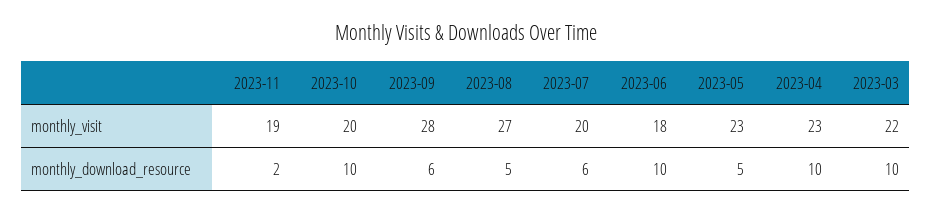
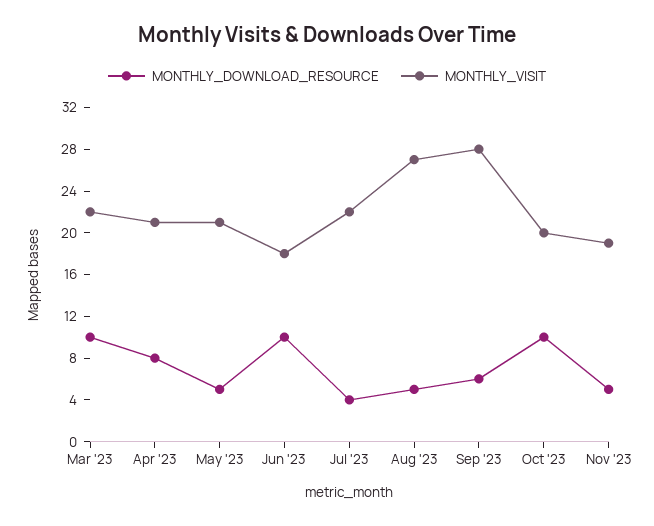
  {
    "monthly_visit": {
      "2023-11": 19,
      "2023-10": 20,
      "2023-09": 28,
      "2023-08": 27,
-     "2023-07": 20,
+     "2023-07": 22,
      "2023-06": 18,
-     "2023-05": 23,
+     "2023-05": 21,
-     "2023-04": 23,
+     "2023-04": 21,
      "2023-03": 22
    },
    "monthly_download_resource": {
-     "2023-11": 2,
+     "2023-11": 5,
      "2023-10": 10,
      "2023-09": 6,
      "2023-08": 5,
-     "2023-07": 6,
+     "2023-07": 4,
      "2023-06": 10,
      "2023-05": 5,
-     "2023-04": 10,
+     "2023-04": 8,
      "2023-03": 10
    }
  }

